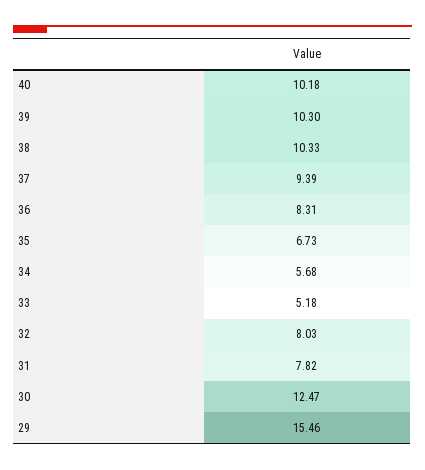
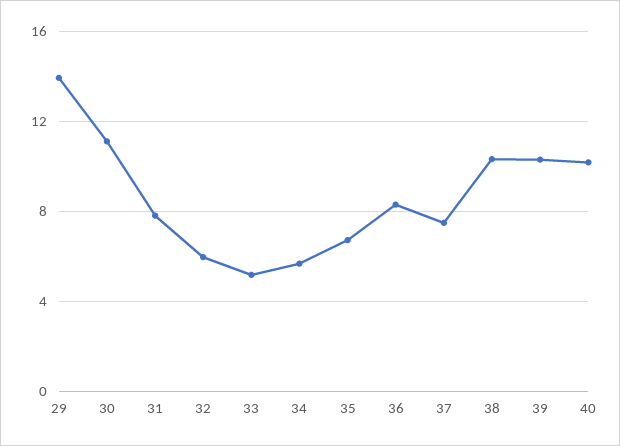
  {
    "40": 10.18,
    "39": 10.3,
    "38": 10.33,
-   "37": 9.39,
+   "37": 7.5,
    "36": 8.31,
    "35": 6.73,
    "34": 5.68,
    "33": 5.18,
-   "32": 8.03,
+   "32": 6,
    "31": 7.82,
-   "30": 12.47,
+   "30": 11,
-   "29": 15.46
+   "29": 14
  }

